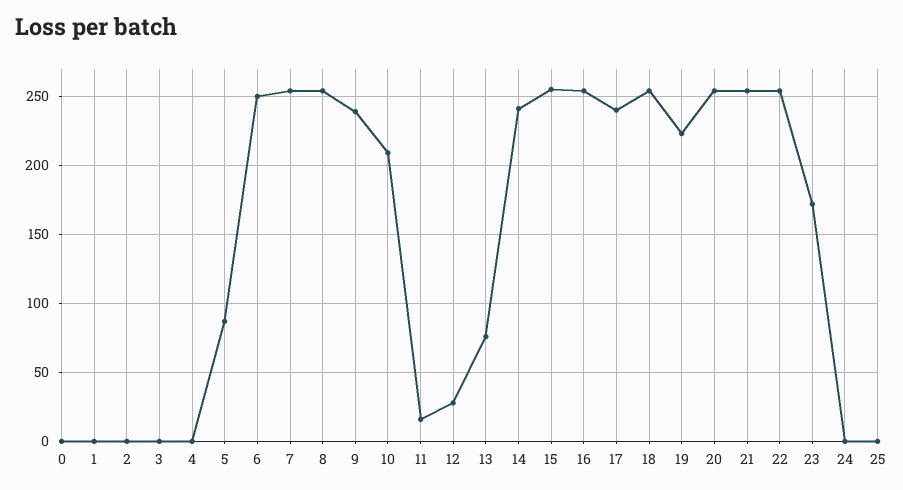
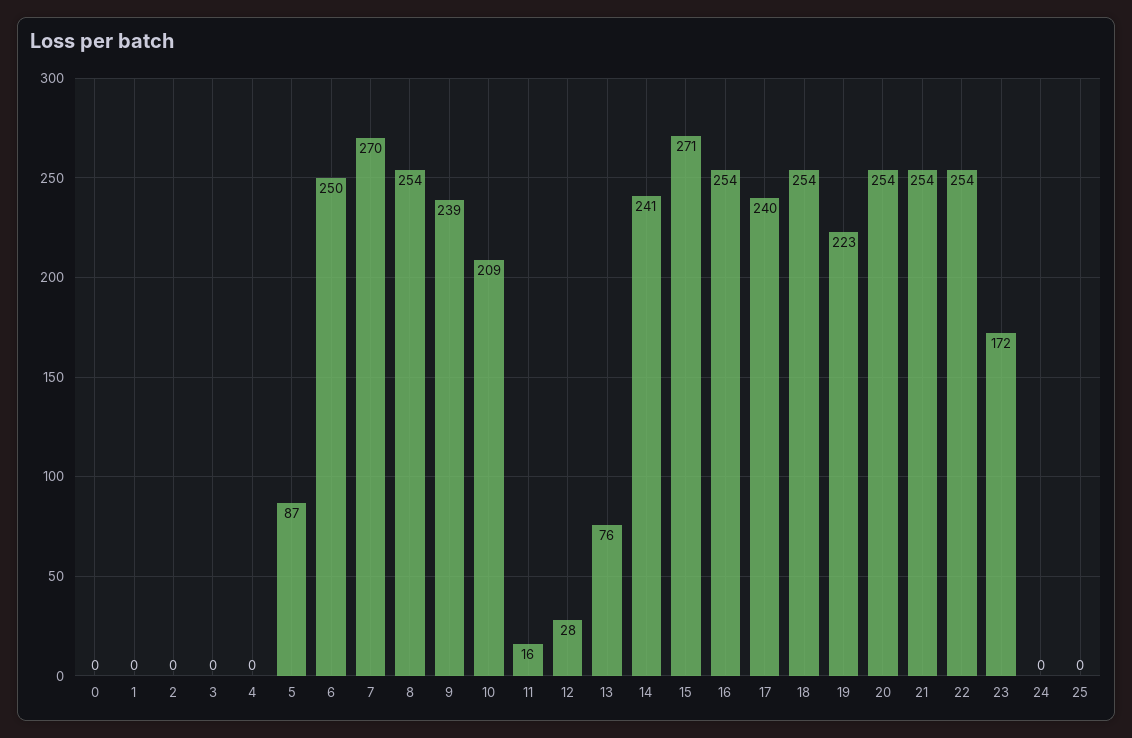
  {
    "0": 0,
    "1": 0,
    "2": 0,
    "3": 0,
    "4": 0,
    "5": 87,
    "6": 250,
-   "7": 255,
+   "7": 270,
    "8": 254,
    "9": 239,
    "10": 209,
    "11": 16,
    "12": 28,
    "13": 76,
    "14": 241,
-   "15": 255,
+   "15": 271,
    "16": 254,
    "17": 240,
    "18": 254,
    "19": 223,
    "20": 254,
    "21": 254,
    "22": 254,
    "23": 172,
    "24": 0,
    "25": 0
  }

